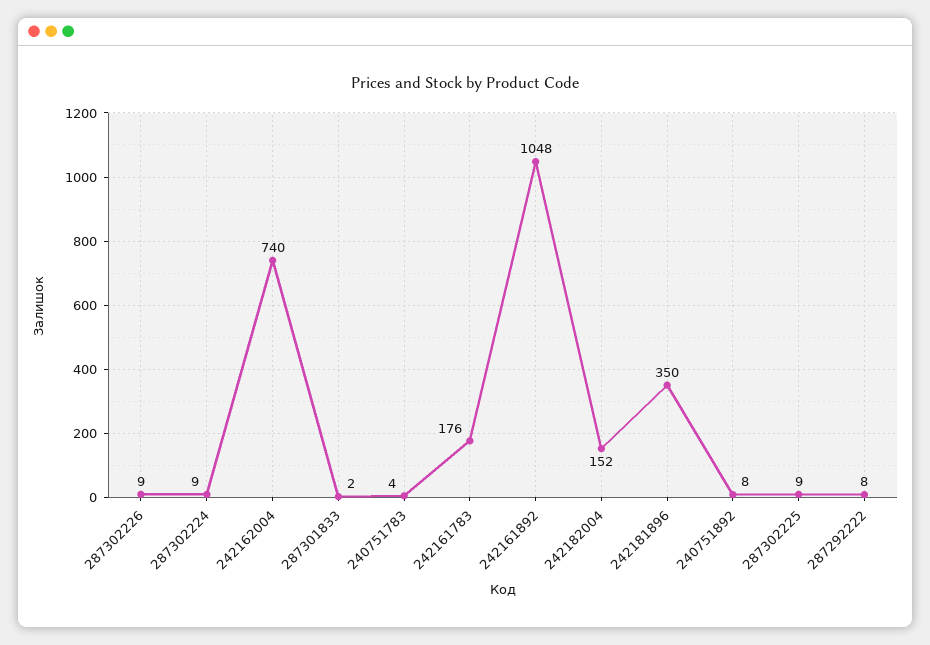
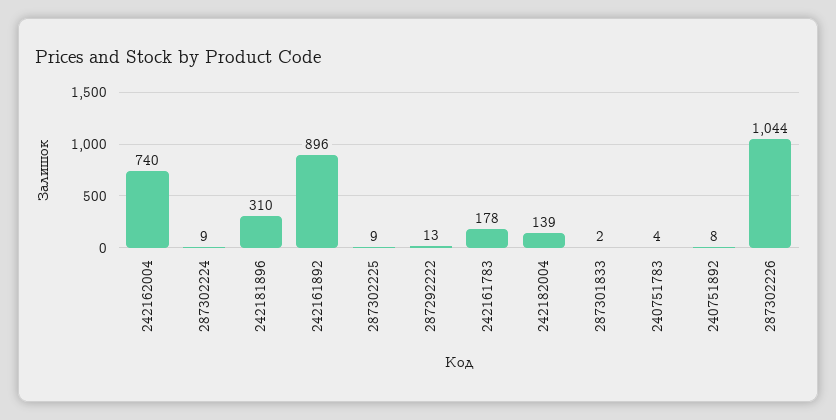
  {
-   "287302226": 9,
+   "287302226": 1044,
    "287302224": 9,
    "242162004": 740,
    "287301833": 2,
    "240751783": 4,
-   "242161783": 176,
+   "242161783": 178,
-   "242161892": 1048,
+   "242161892": 896,
-   "242182004": 152,
+   "242182004": 139,
-   "242181896": 350,
+   "242181896": 310,
    "240751892": 8,
    "287302225": 9,
-   "287292222": 8
+   "287292222": 13
  }

